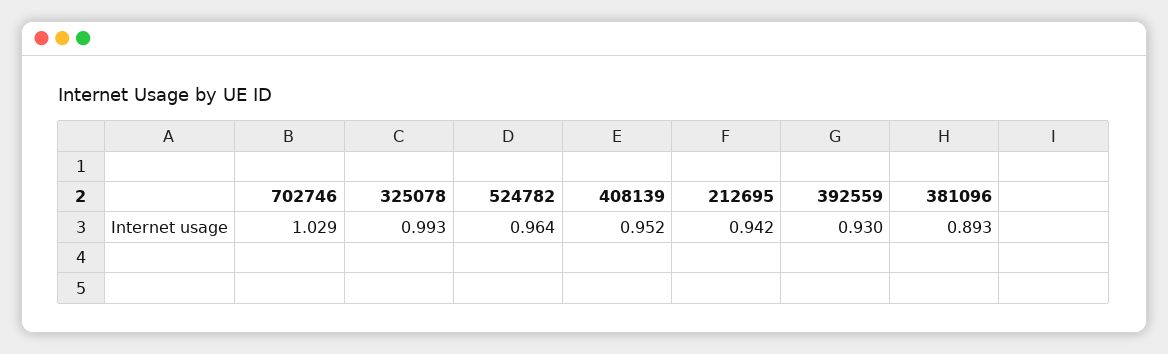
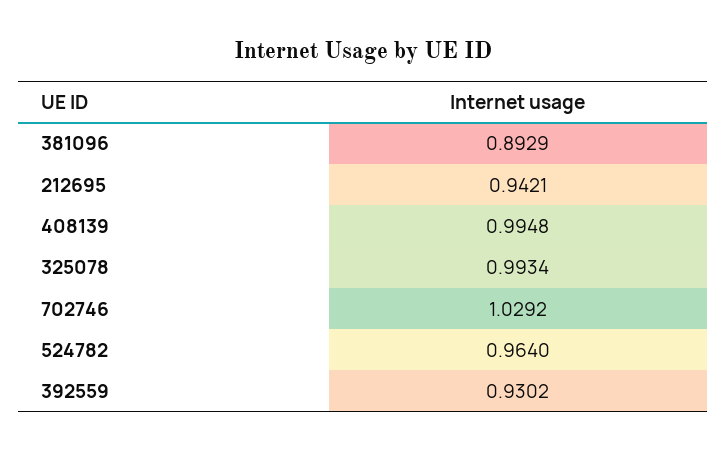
  {
    "702746": 1.0292,
    "325078": 0.9934,
    "524782": 0.964,
-   "408139": 0.952,
+   "408139": 0.9948,
    "212695": 0.9421,
    "392559": 0.9302,
    "381096": 0.8929
  }

